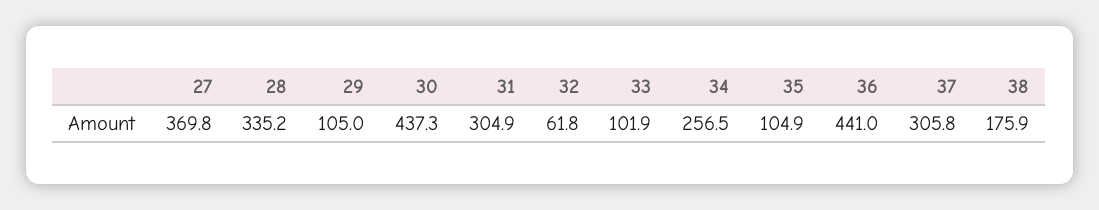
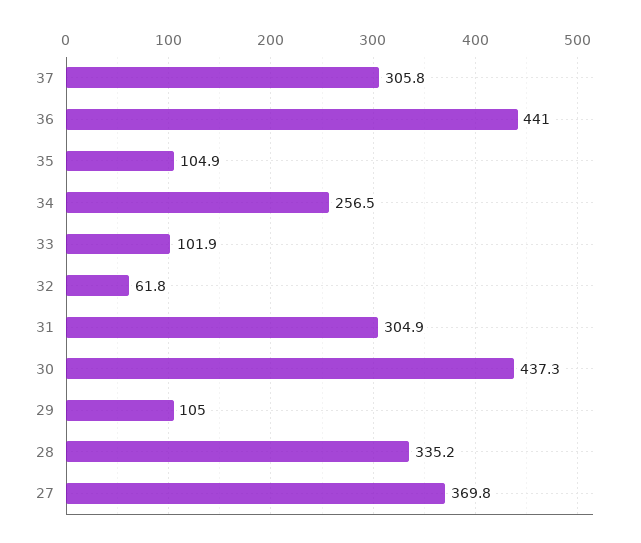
  {
    "27": 369.8,
    "28": 335.2,
    "29": 105,
    "30": 437.3,
    "31": 304.9,
    "32": 61.8,
    "33": 101.9,
    "34": 256.5,
    "35": 104.9,
    "36": 441,
-   "37": 305.8,
+   "37": 305.8
-   "38": 175.9
  }

